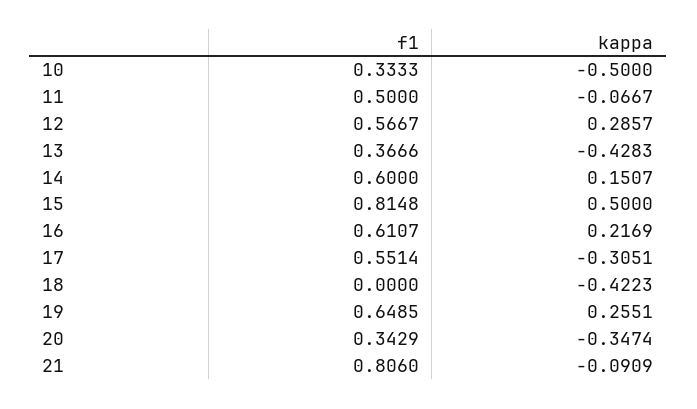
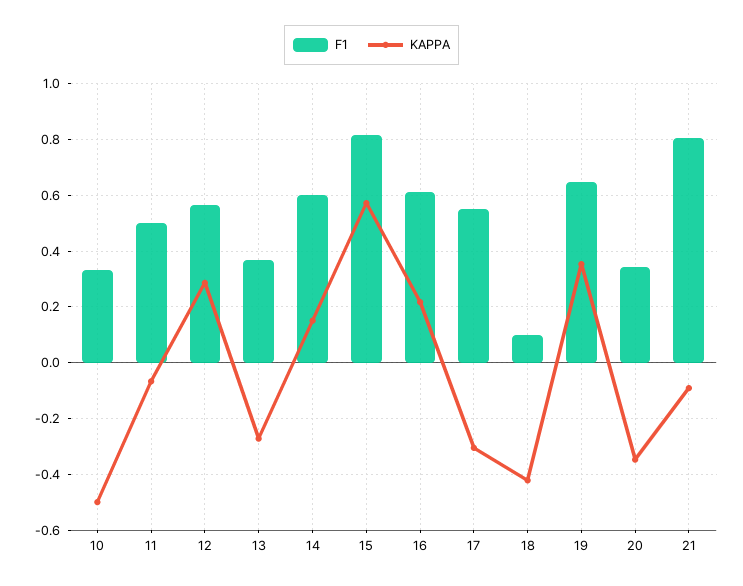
  {
    "f1": {
      "10": 0.3333,
      "11": 0.5,
      "12": 0.5667,
      "13": 0.3666,
      "14": 0.6,
      "15": 0.8148,
      "16": 0.6107,
      "17": 0.5514,
-     "18": 0,
+     "18": 0.1,
      "19": 0.6485,
      "20": 0.3429,
      "21": 0.806
    },
    "kappa": {
      "10": -0.5,
      "11": -0.0667,
      "12": 0.2857,
-     "13": -0.4283,
+     "13": -0.275,
      "14": 0.1507,
-     "15": 0.5,
+     "15": 0.575,
      "16": 0.2169,
      "17": -0.3051,
      "18": -0.4223,
-     "19": 0.2551,
+     "19": 0.35,
      "20": -0.3474,
      "21": -0.0909
    }
  }

